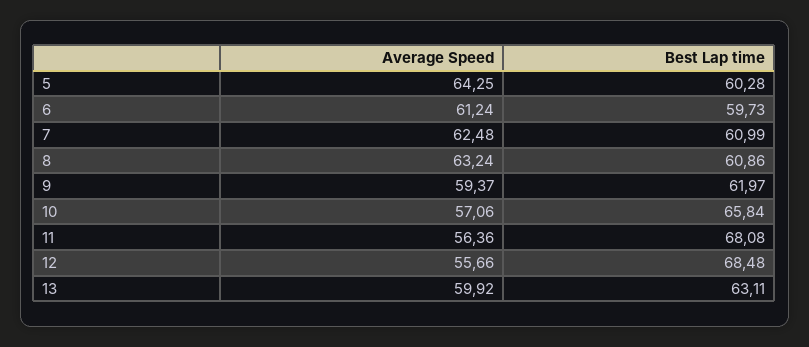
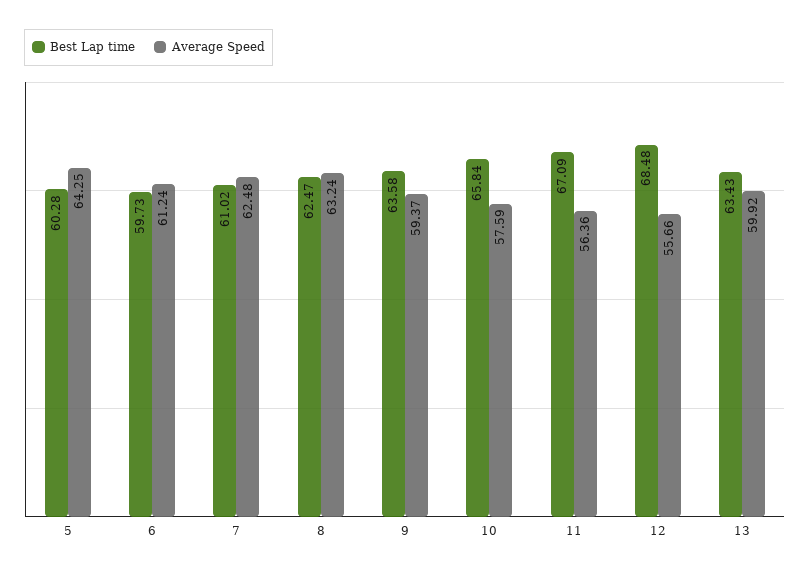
  {
    "Average Speed": {
      "5": 64.25,
      "6": 61.24,
      "7": 62.48,
      "8": 63.24,
      "9": 59.37,
-     "10": 57.06,
+     "10": 57.59,
      "11": 56.36,
      "12": 55.66,
      "13": 59.92
    },
    "Best Lap time": {
      "5": 60.28,
      "6": 59.73,
-     "7": 60.99,
+     "7": 61.02,
-     "8": 60.86,
+     "8": 62.47,
-     "9": 61.97,
+     "9": 63.58,
      "10": 65.84,
-     "11": 68.08,
+     "11": 67.09,
      "12": 68.48,
-     "13": 63.11
+     "13": 63.43
    }
  }

